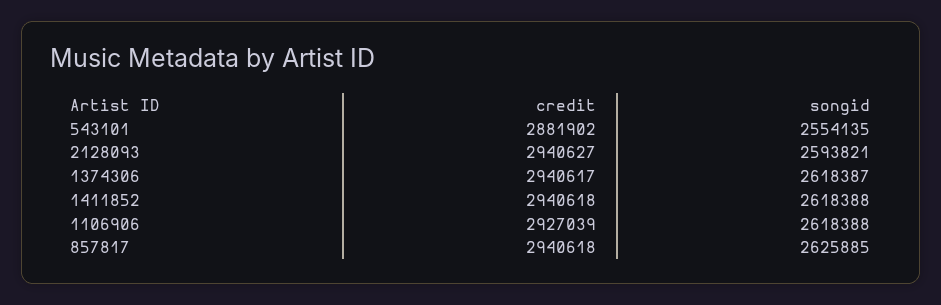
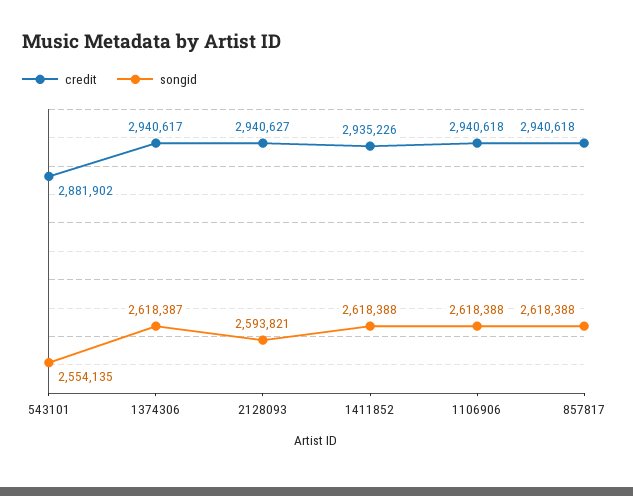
  {
    "credit": {
      "543101": 2881902,
      "2128093": 2940627,
      "1374306": 2940617,
-     "1411852": 2940618,
+     "1411852": 2935226,
-     "1106906": 2927039,
+     "1106906": 2940618,
      "857817": 2940618
    },
    "songid": {
      "543101": 2554135,
      "2128093": 2593821,
      "1374306": 2618387,
      "1411852": 2618388,
      "1106906": 2618388,
-     "857817": 2625885
+     "857817": 2618388
    }
  }

